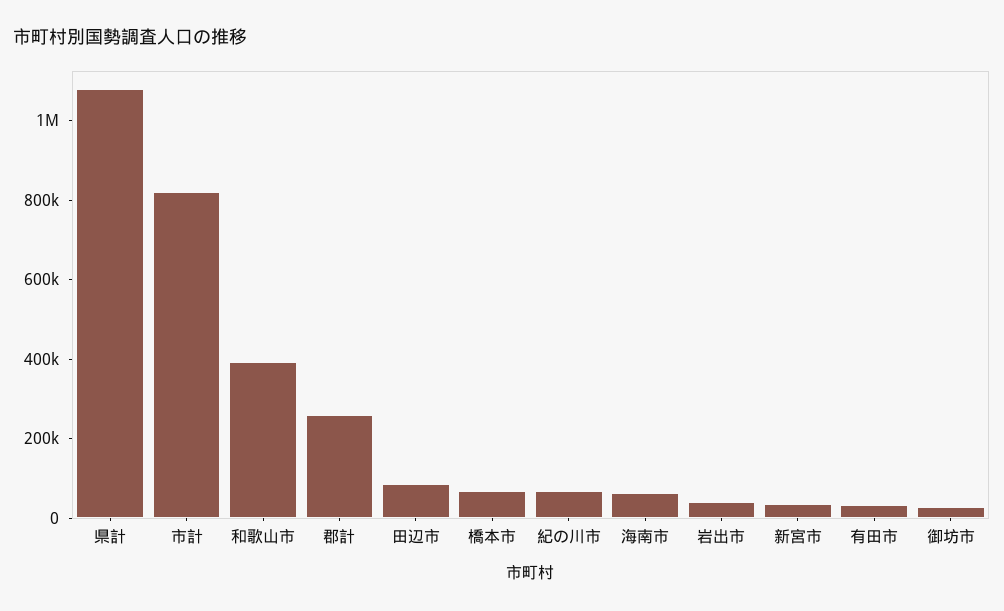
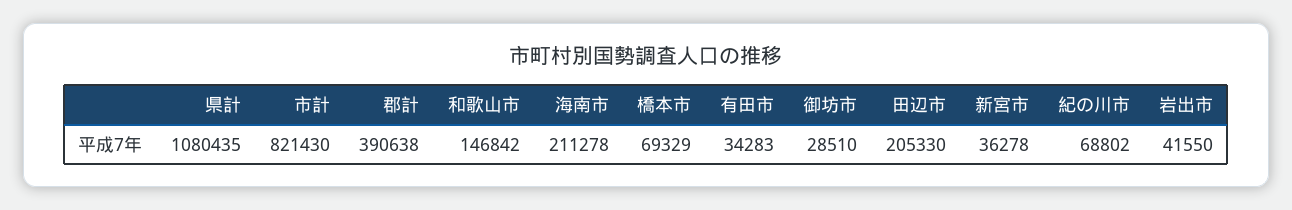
  {
    "県計": 1080435,
    "市計": 821430,
-   "和歌山市": 400000,
+   "和歌山市": 146842,
-   "郡計": 250000,
+   "郡計": 390638,
-   "田辺市": 100000,
+   "田辺市": 205330,
    "橋本市": 69329,
    "紀の川市": 68802,
-   "海南市": 50000,
+   "海南市": 211278,
    "岩出市": 41550,
    "新宮市": 36278,
    "有田市": 34283,
    "御坊市": 28510
  }

